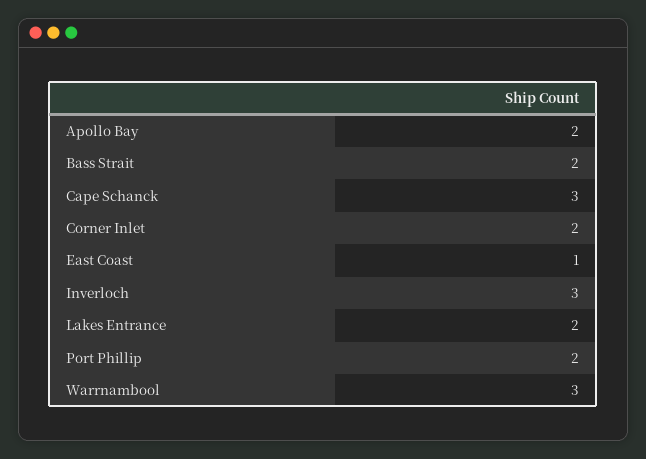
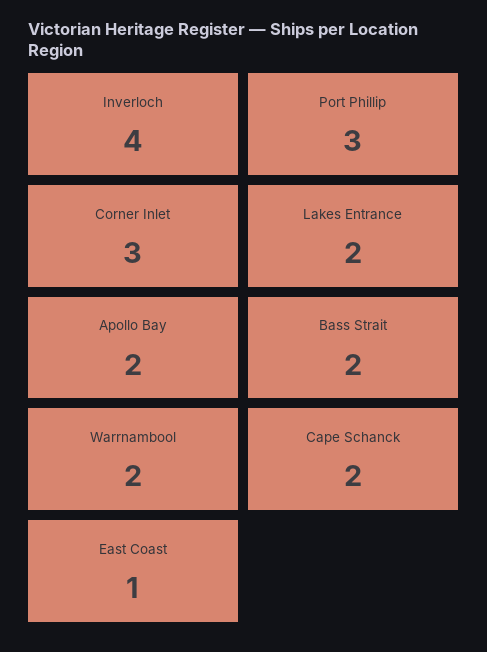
  {
    "Apollo Bay": 2,
    "Bass Strait": 2,
-   "Cape Schanck": 3,
+   "Cape Schanck": 2,
-   "Corner Inlet": 2,
+   "Corner Inlet": 3,
    "East Coast": 1,
-   "Inverloch": 3,
+   "Inverloch": 4,
    "Lakes Entrance": 2,
-   "Port Phillip": 2,
+   "Port Phillip": 3,
-   "Warrnambool": 3
+   "Warrnambool": 2
  }

